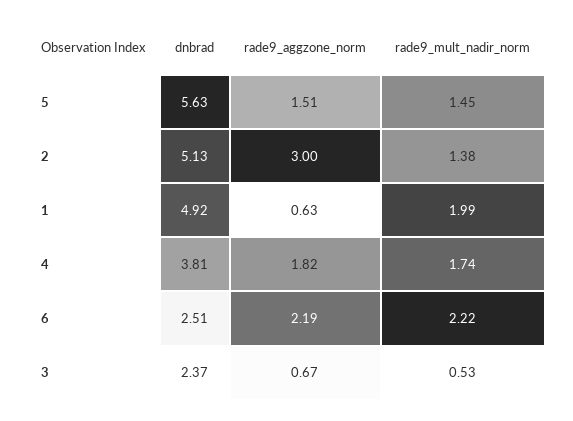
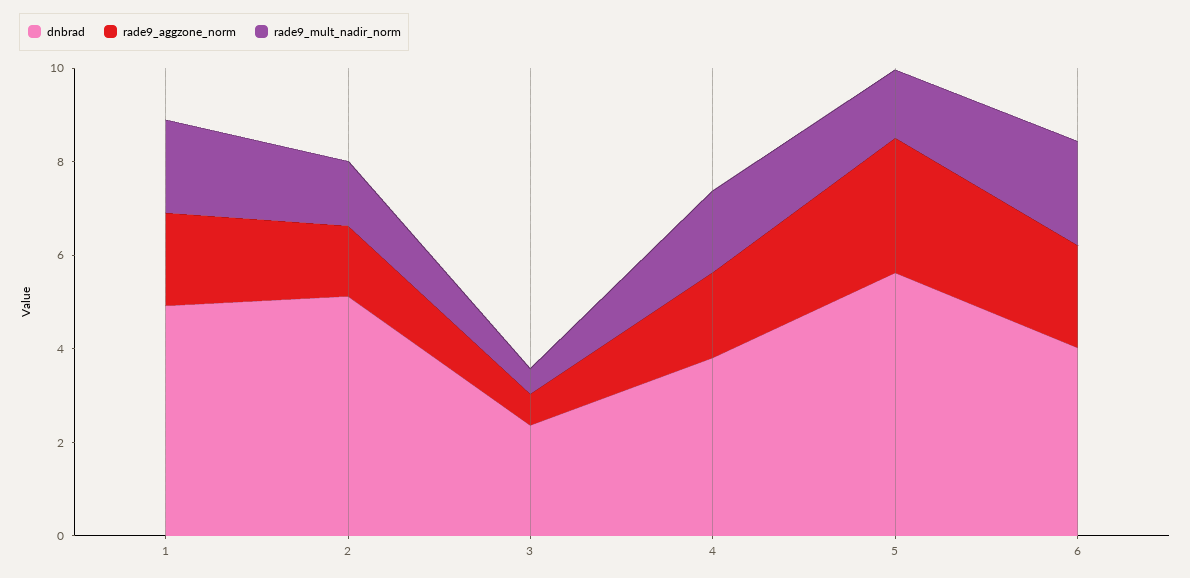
  {
    "dnbrad": {
      "5": 5.63,
      "2": 5.13,
      "1": 4.92,
      "4": 3.81,
-     "6": 2.51,
+     "6": 4,
      "3": 2.37
    },
    "rade9_aggzone_norm": {
-     "5": 1.51,
+     "5": 3,
-     "2": 3,
+     "2": 1.5,
-     "1": 0.63,
+     "1": 2,
      "4": 1.82,
      "6": 2.19,
      "3": 0.67
    },
    "rade9_mult_nadir_norm": {
      "5": 1.45,
      "2": 1.38,
      "1": 1.99,
      "4": 1.74,
      "6": 2.22,
      "3": 0.53
    }
  }

